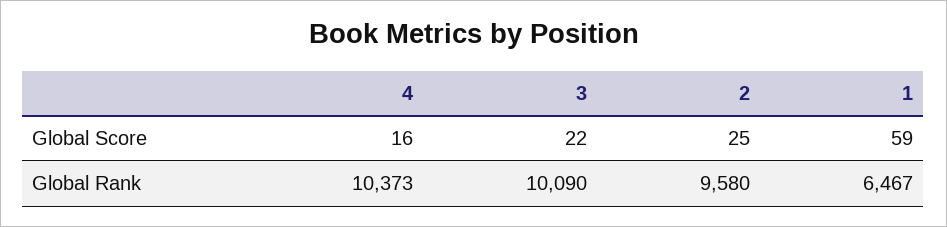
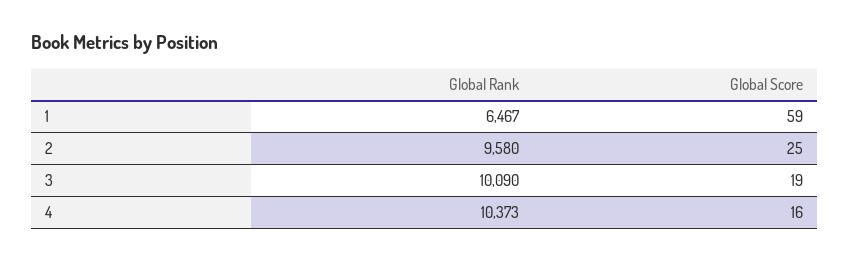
  {
    "4": {
      "Global Score": 16,
      "Global Rank": 10373
    },
    "3": {
-     "Global Score": 22,
+     "Global Score": 19,
      "Global Rank": 10090
    },
    "2": {
      "Global Score": 25,
      "Global Rank": 9580
    },
    "1": {
      "Global Score": 59,
      "Global Rank": 6467
    }
  }

